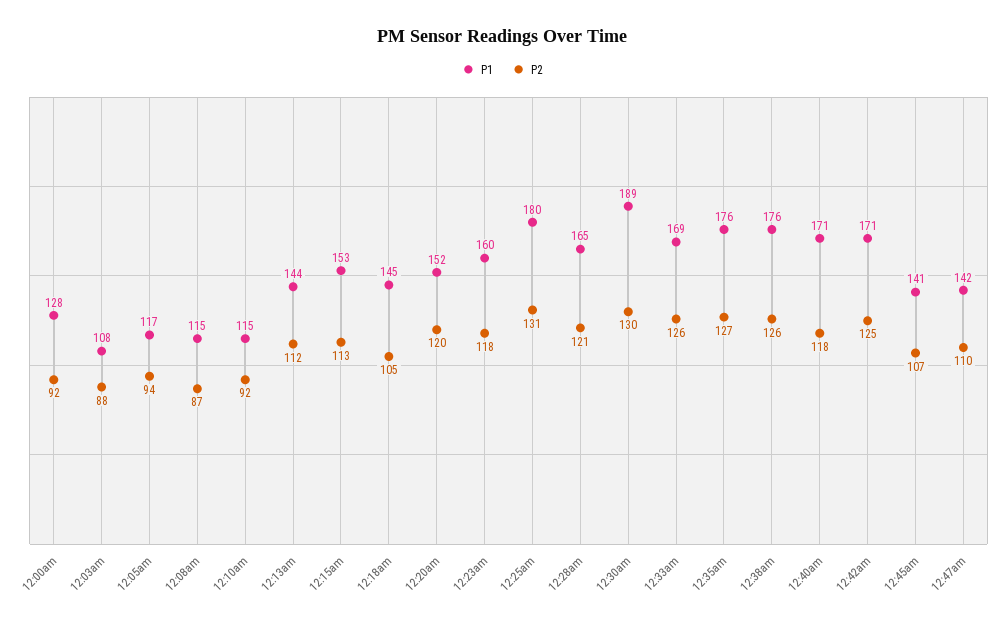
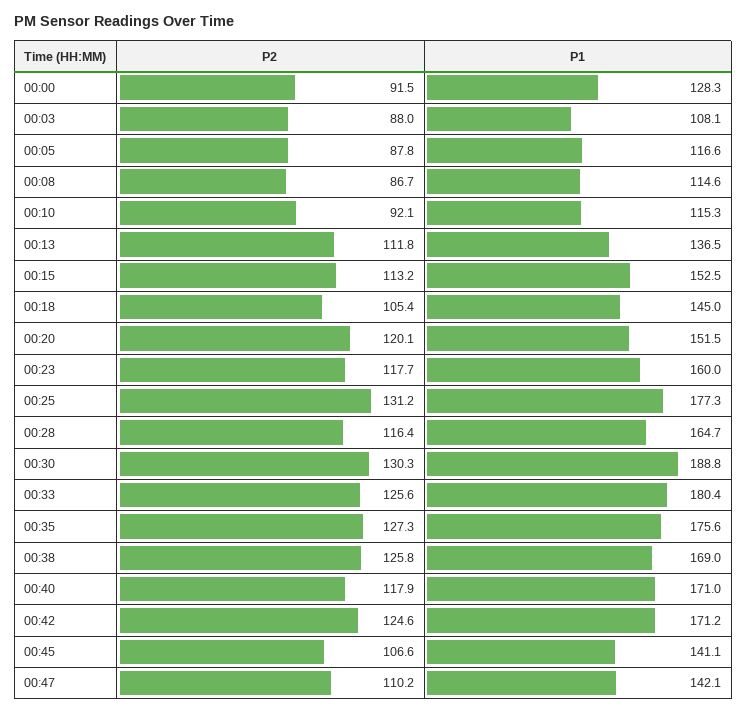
  {
    "P1": {
      "12:00am": 128.3,
      "12:03am": 108.1,
      "12:05am": 116.6,
      "12:08am": 114.6,
      "12:10am": 115.3,
-     "12:13am": 144,
+     "12:13am": 136.5,
      "12:15am": 152.5,
      "12:18am": 145,
      "12:20am": 151.5,
      "12:23am": 160,
-     "12:25am": 180,
+     "12:25am": 177.3,
      "12:28am": 164.7,
      "12:30am": 188.8,
-     "12:33am": 169,
+     "12:33am": 180.4,
      "12:35am": 175.6,
-     "12:38am": 176,
+     "12:38am": 169,
      "12:40am": 171,
      "12:42am": 171.2,
      "12:45am": 141.1,
      "12:47am": 142.1
    },
    "P2": {
      "12:00am": 91.5,
      "12:03am": 88,
-     "12:05am": 94,
+     "12:05am": 87.8,
      "12:08am": 86.7,
      "12:10am": 92.1,
      "12:13am": 111.8,
      "12:15am": 113.2,
      "12:18am": 105.4,
      "12:20am": 120.1,
      "12:23am": 117.7,
      "12:25am": 131.2,
-     "12:28am": 121,
+     "12:28am": 116.4,
      "12:30am": 130.3,
      "12:33am": 125.6,
      "12:35am": 127.3,
      "12:38am": 125.8,
      "12:40am": 117.9,
      "12:42am": 124.6,
      "12:45am": 106.6,
      "12:47am": 110.2
    }
  }

